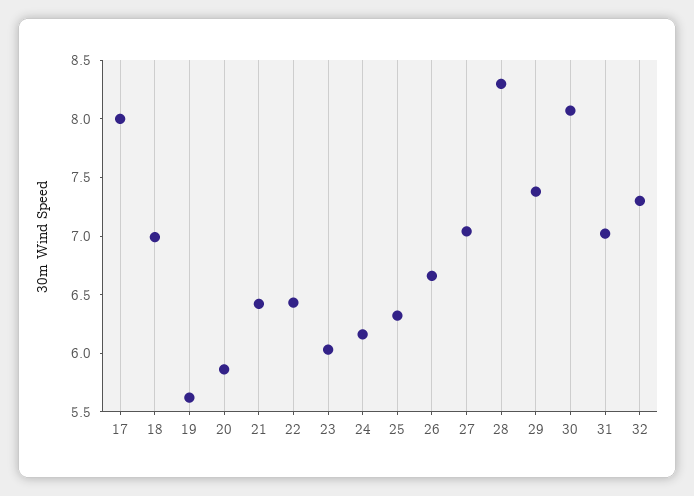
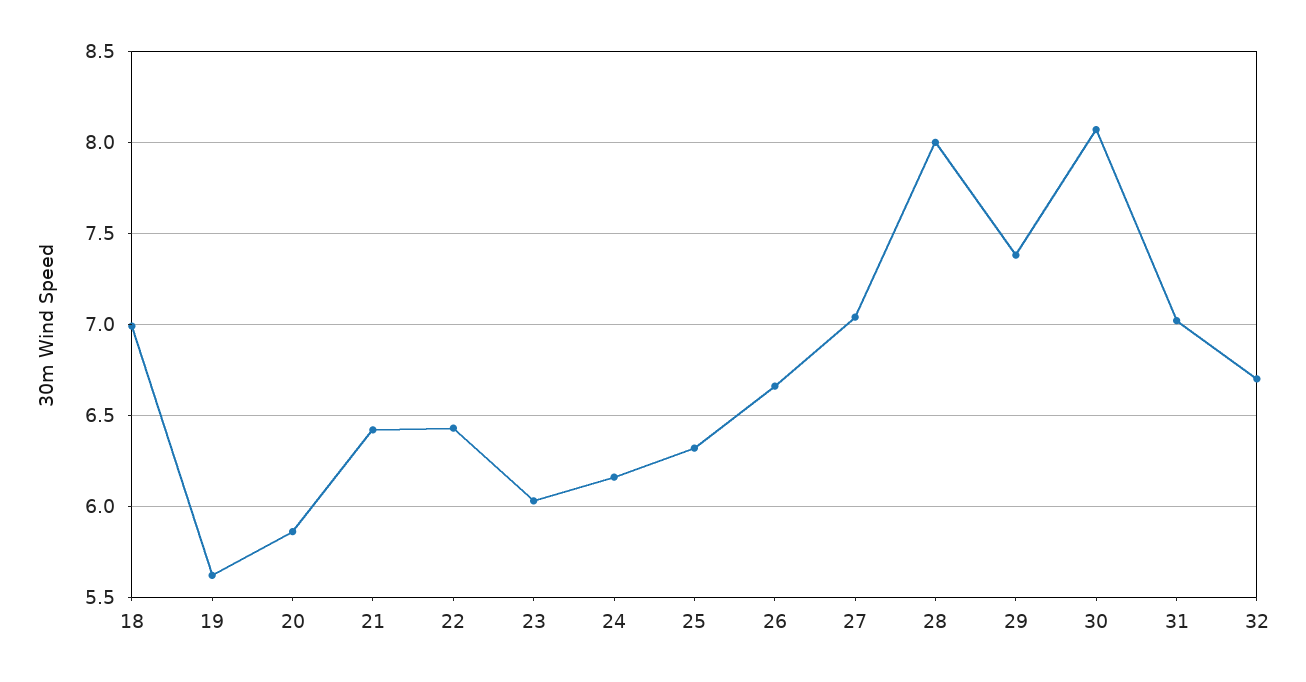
  {
-   "17": 8,
    "18": 7,
    "19": 5.6,
    "20": 5.85,
    "21": 6.4,
    "22": 6.45,
    "23": 6.05,
    "24": 6.15,
    "25": 6.3,
    "26": 6.65,
    "27": 7.05,
-   "28": 8.3,
+   "28": 8,
    "29": 7.4,
    "30": 8.05,
    "31": 7,
-   "32": 7.3
+   "32": 6.7
  }

